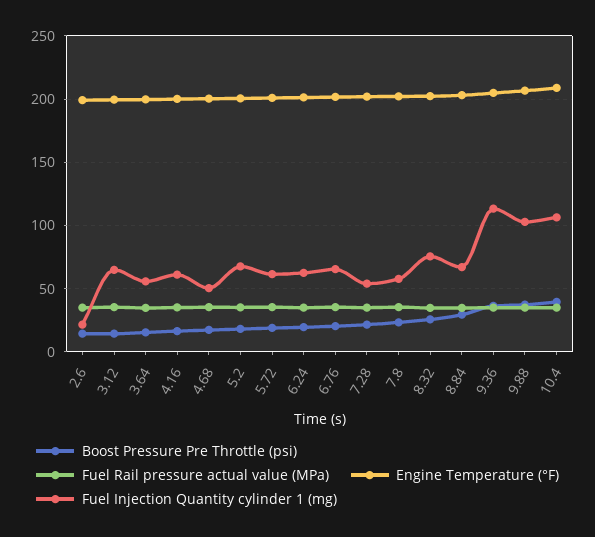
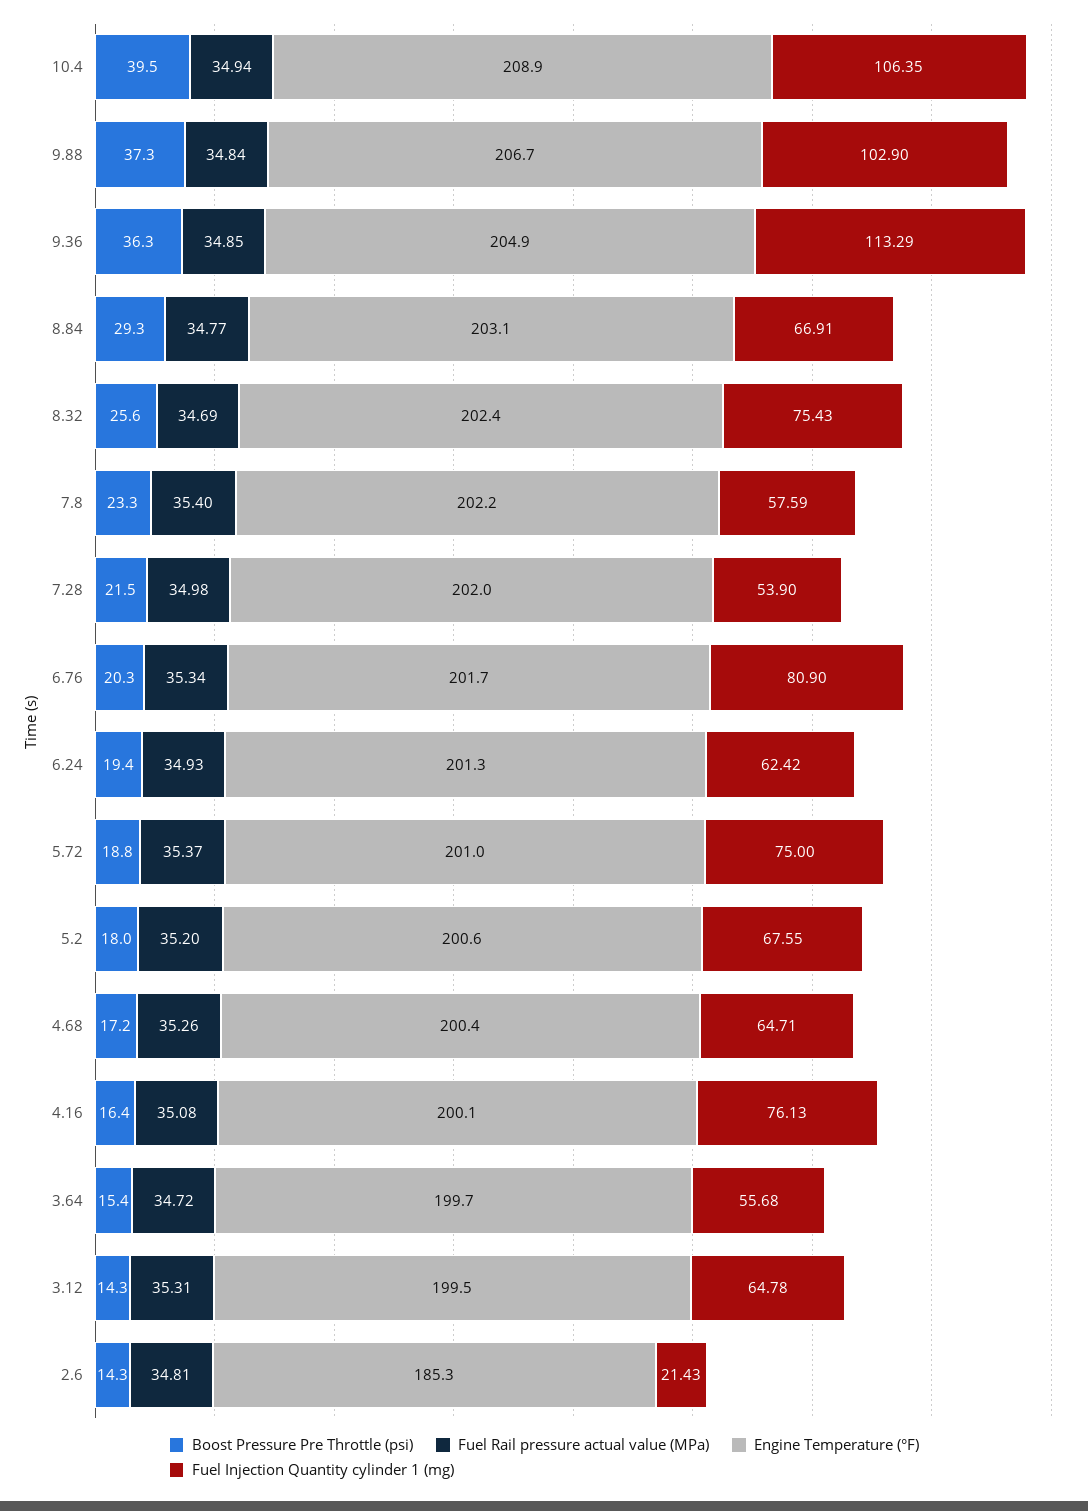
  {
    "Boost Pressure Pre Throttle (psi)": {
      "2.6": 14.3,
      "3.12": 14.3,
      "3.64": 15.4,
      "4.16": 16.4,
      "4.68": 17.2,
      "5.2": 18,
      "5.72": 18.8,
      "6.24": 19.4,
      "6.76": 20.3,
      "7.28": 21.5,
      "7.8": 23.3,
      "8.32": 25.6,
      "8.84": 29.3,
      "9.36": 36.3,
      "9.88": 37.3,
      "10.4": 39.5
    },
    "Fuel Rail pressure actual value (MPa)": {
      "2.6": 34.81,
      "3.12": 35.31,
      "3.64": 34.72,
      "4.16": 35.08,
      "4.68": 35.26,
      "5.2": 35.2,
      "5.72": 35.37,
      "6.24": 34.93,
      "6.76": 35.34,
      "7.28": 34.98,
      "7.8": 35.4,
      "8.32": 34.69,
      "8.84": 34.77,
      "9.36": 34.85,
      "9.88": 34.84,
      "10.4": 34.94
    },
    "Engine Temperature (°F)": {
-     "2.6": 200,
+     "2.6": 185.3,
      "3.12": 199.5,
      "3.64": 199.7,
      "4.16": 200.1,
      "4.68": 200.4,
      "5.2": 200.6,
      "5.72": 201,
      "6.24": 201.3,
      "6.76": 201.7,
      "7.28": 202,
      "7.8": 202.2,
      "8.32": 202.4,
      "8.84": 203.1,
      "9.36": 204.9,
      "9.88": 206.7,
      "10.4": 208.9
    },
    "Fuel Injection Quantity cylinder 1 (mg)": {
      "2.6": 21.43,
      "3.12": 64.78,
      "3.64": 55.68,
-     "4.16": 60,
+     "4.16": 76.13,
-     "4.68": 50,
+     "4.68": 64.71,
      "5.2": 67.55,
-     "5.72": 60,
+     "5.72": 75,
      "6.24": 62.42,
-     "6.76": 65,
+     "6.76": 80.9,
      "7.28": 53.9,
      "7.8": 57.59,
      "8.32": 75.43,
      "8.84": 66.91,
      "9.36": 113.29,
      "9.88": 102.9,
      "10.4": 106.35
    }
  }

